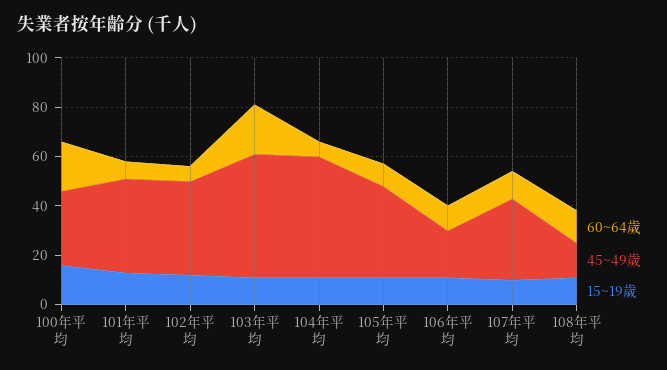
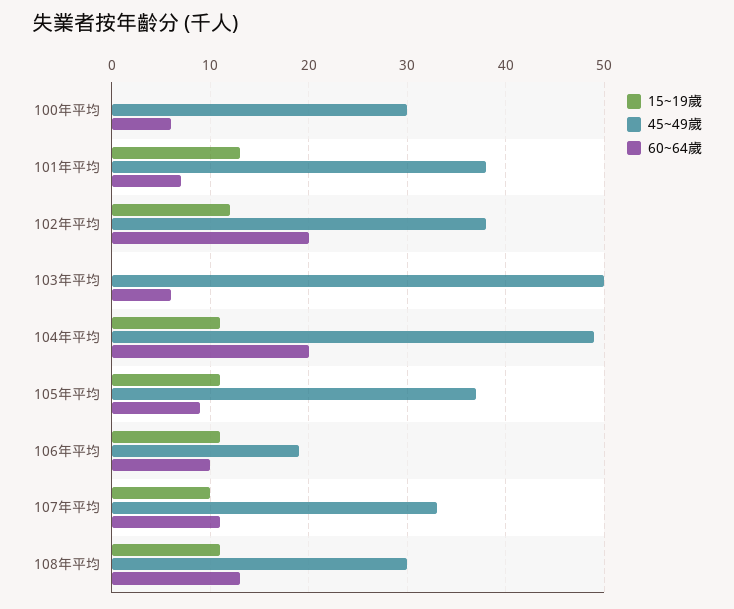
  {
    "60~64歲": {
-     "100年平均": 20,
+     "100年平均": 6,
      "101年平均": 7,
-     "102年平均": 5,
+     "102年平均": 20,
-     "103年平均": 20,
+     "103年平均": 6,
-     "104年平均": 5,
+     "104年平均": 20,
      "105年平均": 9,
      "106年平均": 10,
      "107年平均": 11,
      "108年平均": 13
    },
    "45~49歲": {
      "100年平均": 30,
      "101年平均": 38,
      "102年平均": 38,
      "103年平均": 50,
      "104年平均": 49,
      "105年平均": 37,
      "106年平均": 19,
      "107年平均": 33,
-     "108年平均": 15
+     "108年平均": 30
    },
    "15~19歲": {
-     "100年平均": 15,
+     "100年平均": 0,
      "101年平均": 13,
      "102年平均": 12,
-     "103年平均": 10,
+     "103年平均": 0,
      "104年平均": 11,
      "105年平均": 11,
      "106年平均": 11,
      "107年平均": 10,
      "108年平均": 11
    }
  }

